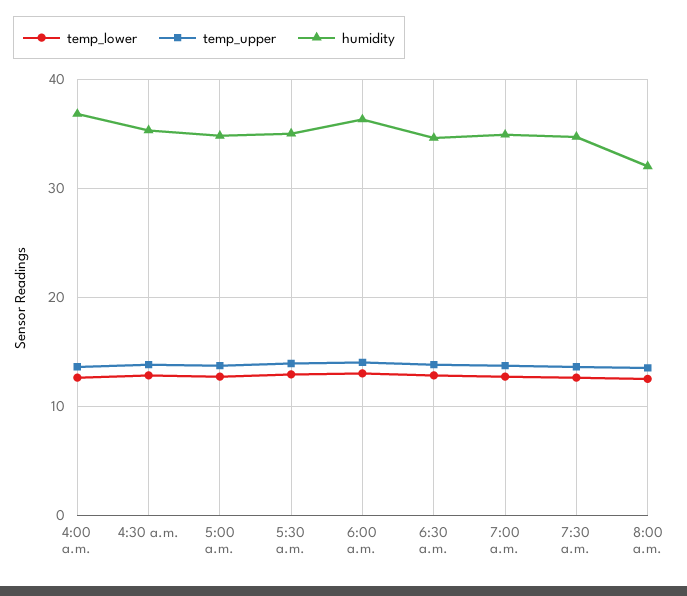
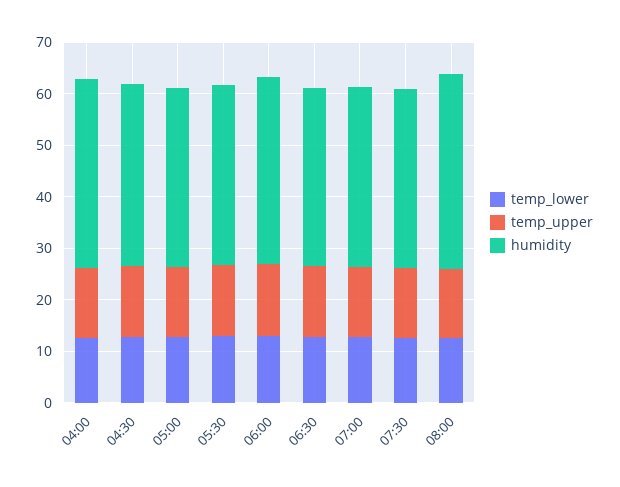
  {
    "temp_lower": {
      "4:00 a.m.": 13,
      "4:30 a.m.": 13,
      "5:00 a.m.": 13,
      "5:30 a.m.": 13,
      "6:00 a.m.": 13,
      "6:30 a.m.": 13,
      "7:00 a.m.": 13,
      "7:30 a.m.": 13,
      "8:00 a.m.": 13
    },
    "temp_upper": {
      "4:00 a.m.": 14,
      "4:30 a.m.": 14,
      "5:00 a.m.": 14,
      "5:30 a.m.": 14,
      "6:00 a.m.": 14,
      "6:30 a.m.": 14,
      "7:00 a.m.": 14,
      "7:30 a.m.": 14,
      "8:00 a.m.": 14
    },
    "humidity": {
      "4:00 a.m.": 37,
      "4:30 a.m.": 35,
      "5:00 a.m.": 35,
      "5:30 a.m.": 35,
      "6:00 a.m.": 36,
      "6:30 a.m.": 35,
      "7:00 a.m.": 35,
      "7:30 a.m.": 35,
-     "8:00 a.m.": 32
+     "8:00 a.m.": 38
    }
  }

